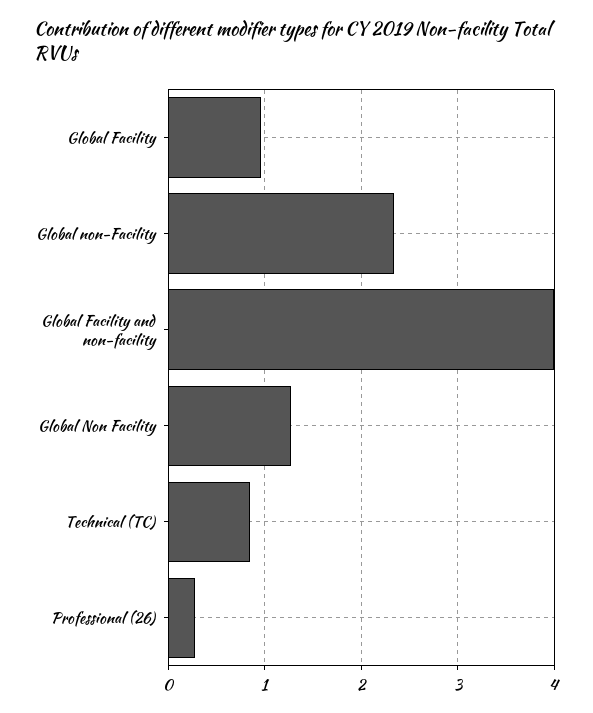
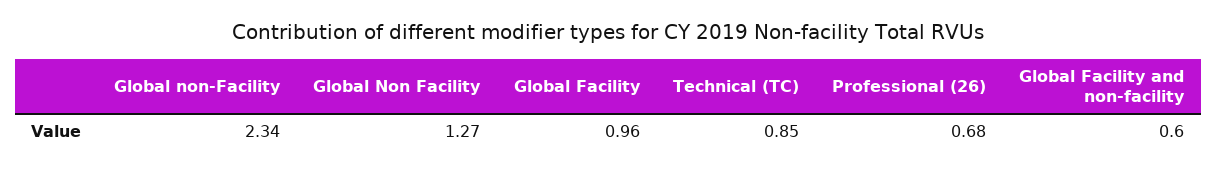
  {
    "Global Facility": 0.96,
    "Global non-Facility": 2.34,
-   "Global Facility and non-facility": 4,
+   "Global Facility and non-facility": 0.6,
    "Global Non Facility": 1.27,
    "Technical (TC)": 0.85,
-   "Professional (26)": 0.3
+   "Professional (26)": 0.68
  }

